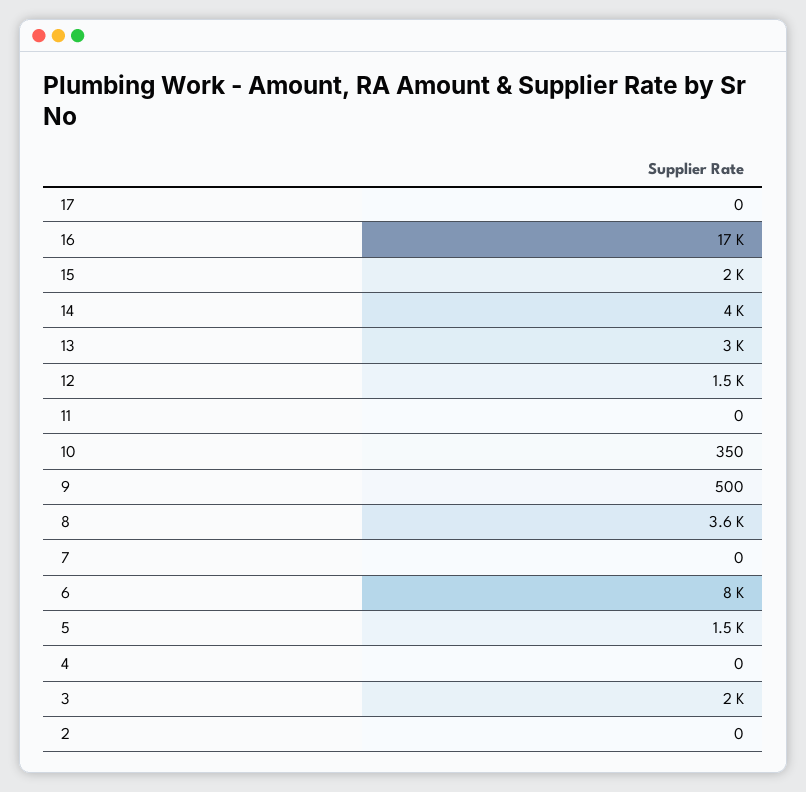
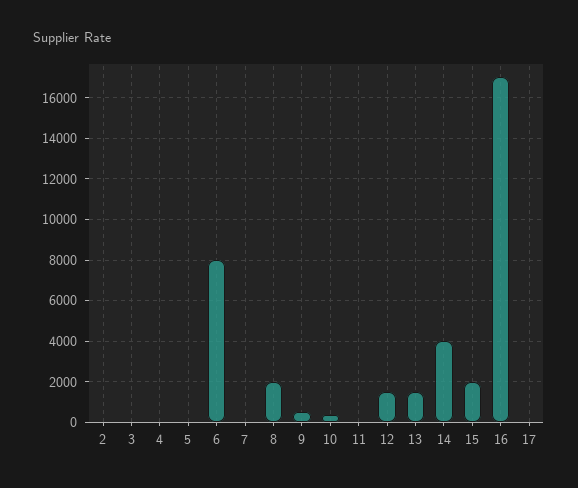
  {
    "17": 0,
    "16": 17000,
    "15": 2000,
    "14": 4000,
-   "13": 3000,
+   "13": 1500,
    "12": 1500,
    "11": 0,
    "10": 350,
    "9": 500,
-   "8": 3600,
+   "8": 2000,
    "7": 0,
    "6": 8000,
-   "5": 1500,
+   "5": 0,
    "4": 0,
-   "3": 2000,
+   "3": 0,
    "2": 0
  }

